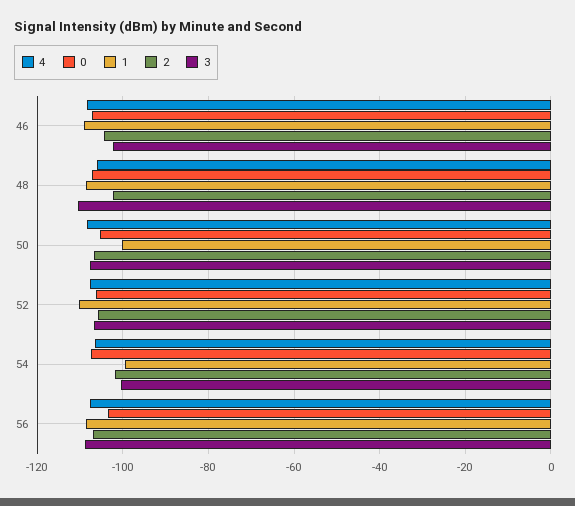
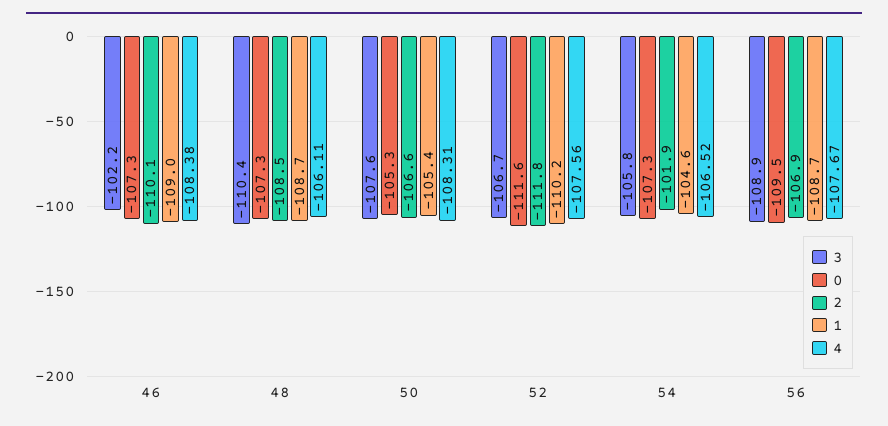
  {
    "4": {
      "46": -108.38,
      "48": -106.11,
      "50": -108.31,
      "52": -107.56,
      "54": -106.52,
      "56": -107.67
    },
    "0": {
      "46": -107.3,
      "48": -107.3,
      "50": -105.3,
-     "52": -106,
+     "52": -111.6,
      "54": -107.3,
-     "56": -104
+     "56": -109.5
    },
    "1": {
      "46": -109,
      "48": -108.7,
-     "50": -100,
+     "50": -105.4,
      "52": -110.2,
-     "54": -100,
+     "54": -104.6,
      "56": -108.7
    },
    "2": {
-     "46": -104,
+     "46": -110.1,
-     "48": -102,
+     "48": -108.5,
      "50": -106.6,
-     "52": -106,
+     "52": -111.8,
      "54": -101.9,
      "56": -106.9
    },
    "3": {
      "46": -102.2,
      "48": -110.4,
      "50": -107.6,
      "52": -106.7,
-     "54": -100,
+     "54": -105.8,
      "56": -108.9
    }
  }

